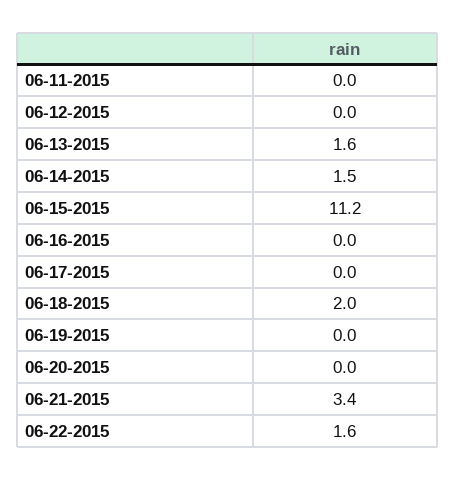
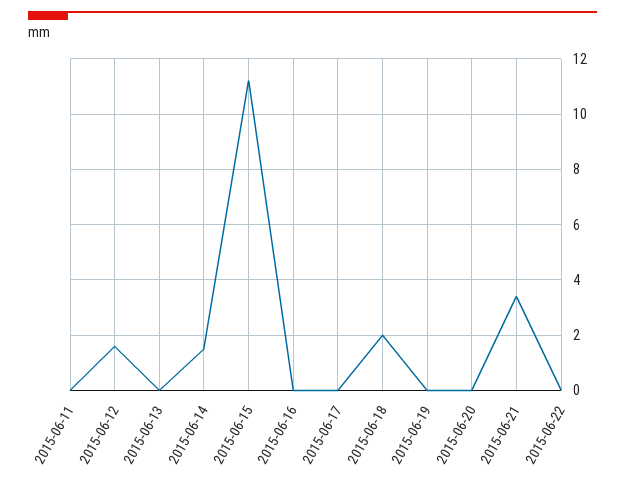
  {
    "06-11-2015": 0,
-   "06-12-2015": 0,
+   "06-12-2015": 1.5,
-   "06-13-2015": 1.6,
+   "06-13-2015": 0,
    "06-14-2015": 1.5,
    "06-15-2015": 11.2,
    "06-16-2015": 0,
    "06-17-2015": 0,
    "06-18-2015": 2,
    "06-19-2015": 0,
    "06-20-2015": 0,
    "06-21-2015": 3.4,
-   "06-22-2015": 1.6
+   "06-22-2015": 0
  }

